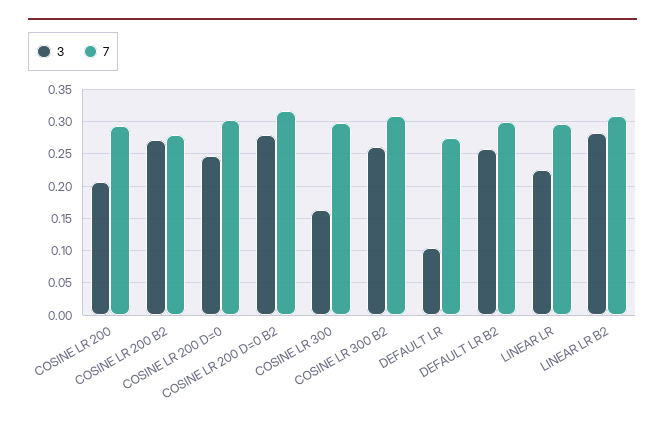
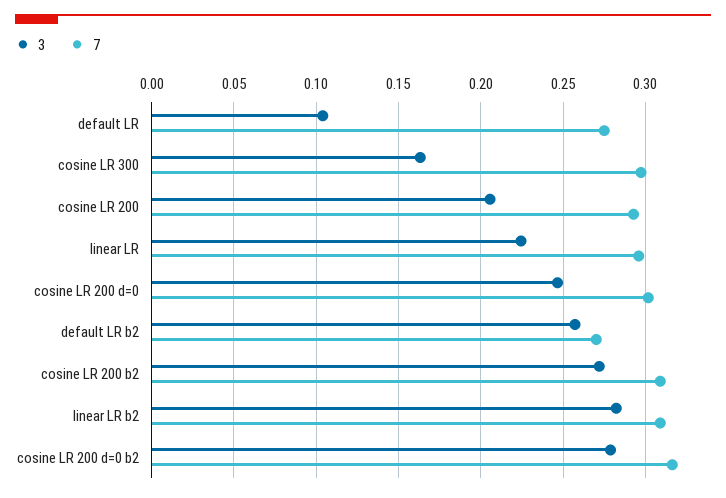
  {
    "3": {
      "COSINE LR 200": 0.205,
      "COSINE LR 200 B2": 0.27,
      "COSINE LR 200 D=0": 0.245,
      "COSINE LR 200 D=0 B2": 0.28,
      "COSINE LR 300": 0.165,
-     "COSINE LR 300 B2": 0.26,
      "DEFAULT LR": 0.105,
      "DEFAULT LR B2": 0.255,
      "LINEAR LR": 0.225,
      "LINEAR LR B2": 0.28
    },
    "7": {
      "COSINE LR 200": 0.295,
-     "COSINE LR 200 B2": 0.28,
+     "COSINE LR 200 B2": 0.31,
      "COSINE LR 200 D=0": 0.3,
      "COSINE LR 200 D=0 B2": 0.315,
      "COSINE LR 300": 0.295,
-     "COSINE LR 300 B2": 0.31,
      "DEFAULT LR": 0.275,
-     "DEFAULT LR B2": 0.3,
+     "DEFAULT LR B2": 0.27,
      "LINEAR LR": 0.295,
      "LINEAR LR B2": 0.31
    }
  }

